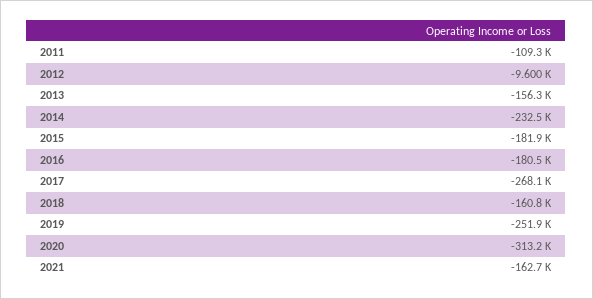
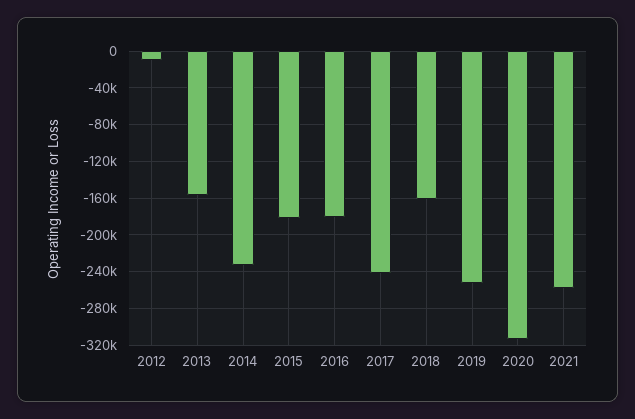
  {
-   "2011": -109300,
    "2012": -9600,
    "2013": -156300,
    "2014": -232500,
    "2015": -181900,
    "2016": -180500,
-   "2017": -268100,
+   "2017": -240000,
    "2018": -160800,
    "2019": -251900,
    "2020": -313200,
-   "2021": -162700
+   "2021": -260000
  }

